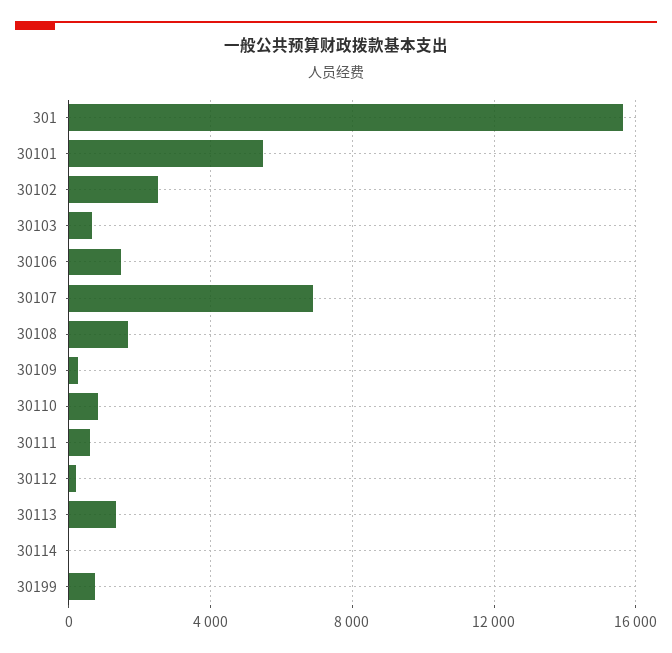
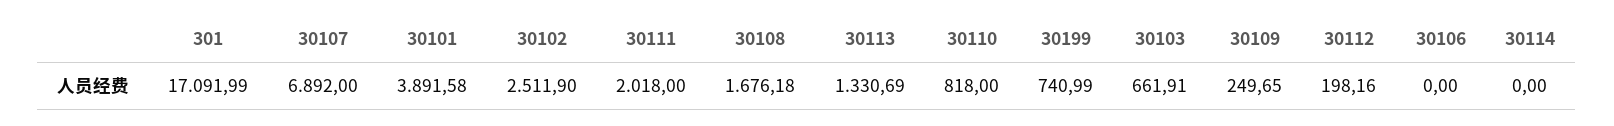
  {
-   "301": 15500,
+   "301": 17091.99,
-   "30101": 5500,
+   "30101": 3891.58,
    "30102": 2511.9,
    "30103": 661.91,
-   "30106": 1500,
+   "30106": 0,
    "30107": 6892,
    "30108": 1676.18,
    "30109": 249.65,
    "30110": 818,
-   "30111": 500,
+   "30111": 2018,
    "30112": 198.16,
    "30113": 1330.69,
    "30114": 0,
    "30199": 740.99
  }

